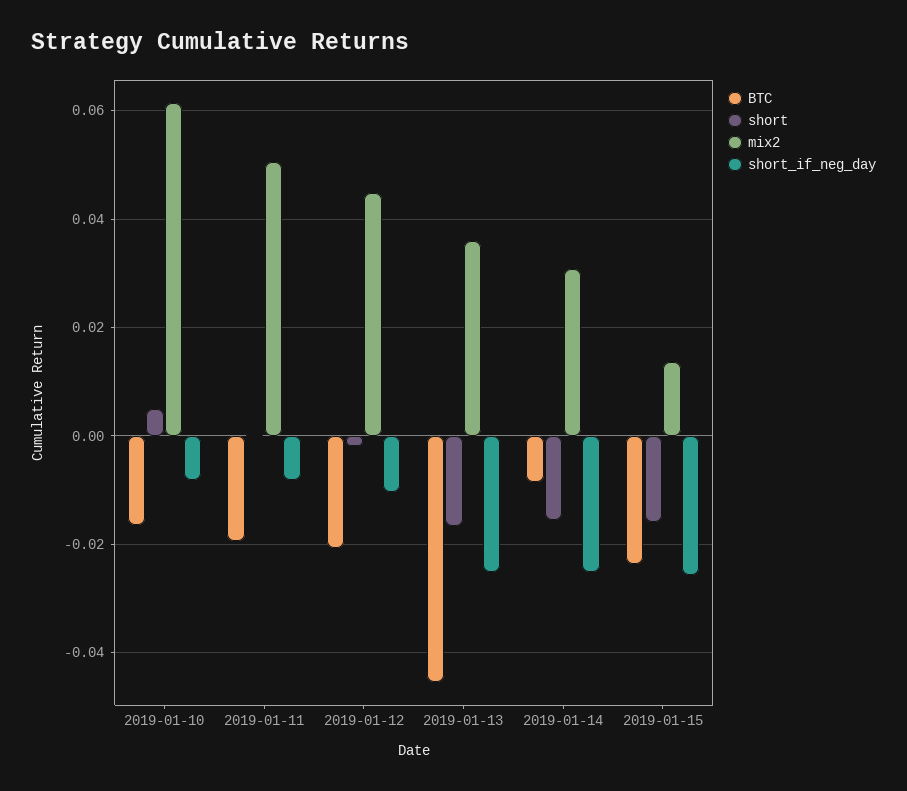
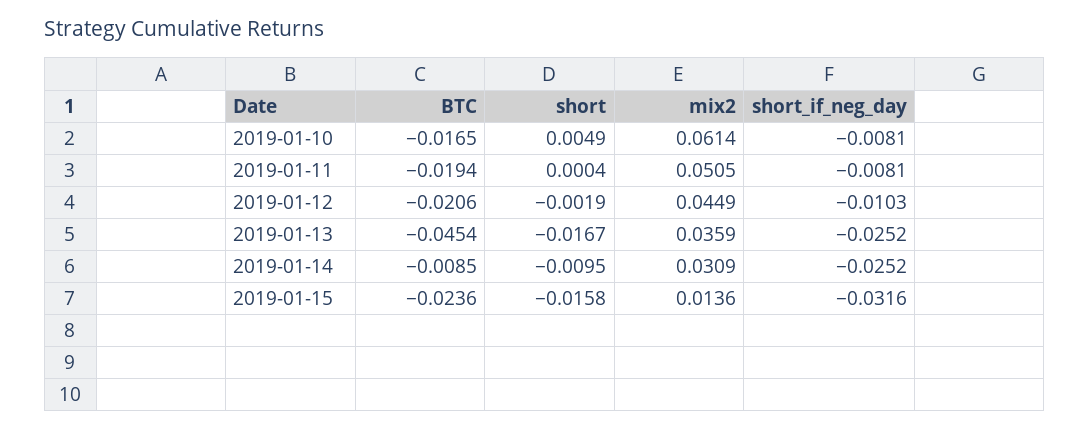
  {
    "BTC": {
      "2019-01-10": -0.0165,
      "2019-01-11": -0.0194,
      "2019-01-12": -0.0206,
      "2019-01-13": -0.0454,
      "2019-01-14": -0.0085,
      "2019-01-15": -0.0236
    },
    "short": {
      "2019-01-10": 0.0049,
      "2019-01-11": 0.0004,
      "2019-01-12": -0.0019,
      "2019-01-13": -0.0167,
-     "2019-01-14": -0.016,
+     "2019-01-14": -0.0095,
      "2019-01-15": -0.0158
    },
    "mix2": {
      "2019-01-10": 0.0614,
      "2019-01-11": 0.0505,
      "2019-01-12": 0.0449,
      "2019-01-13": 0.0359,
      "2019-01-14": 0.0309,
      "2019-01-15": 0.0136
    },
    "short_if_neg_day": {
      "2019-01-10": -0.0081,
      "2019-01-11": -0.0081,
      "2019-01-12": -0.0103,
      "2019-01-13": -0.0252,
      "2019-01-14": -0.0252,
-     "2019-01-15": -0.026
+     "2019-01-15": -0.0316
    }
  }

